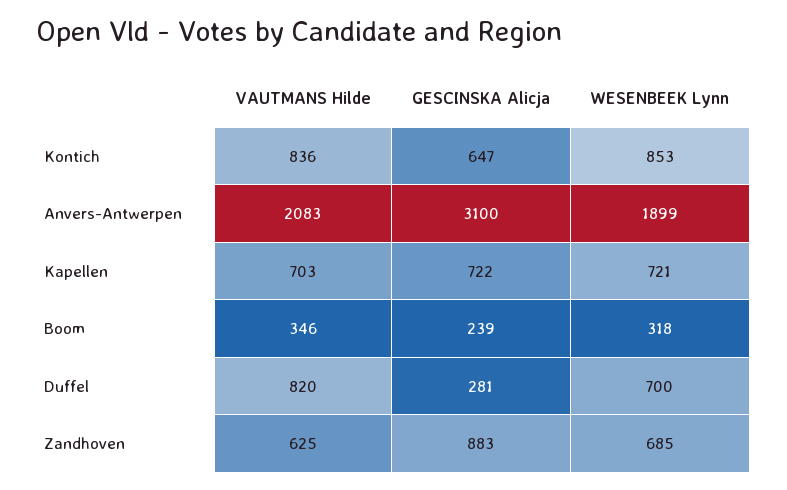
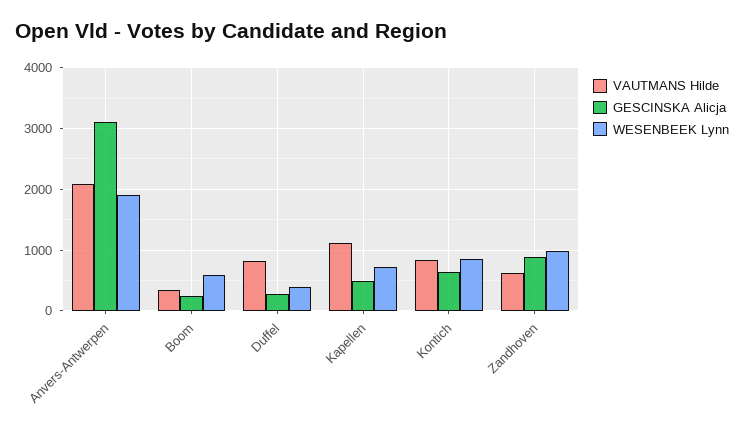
  {
    "VAUTMANS Hilde": {
      "Kontich": 836,
      "Anvers-Antwerpen": 2083,
-     "Kapellen": 703,
+     "Kapellen": 1100,
      "Boom": 346,
      "Duffel": 820,
      "Zandhoven": 625
    },
    "GESCINSKA Alicja": {
      "Kontich": 647,
      "Anvers-Antwerpen": 3100,
-     "Kapellen": 722,
+     "Kapellen": 500,
      "Boom": 239,
      "Duffel": 281,
      "Zandhoven": 883
    },
    "WESENBEEK Lynn": {
      "Kontich": 853,
      "Anvers-Antwerpen": 1899,
      "Kapellen": 721,
-     "Boom": 318,
+     "Boom": 600,
-     "Duffel": 700,
+     "Duffel": 400,
-     "Zandhoven": 685
+     "Zandhoven": 1000
    }
  }

